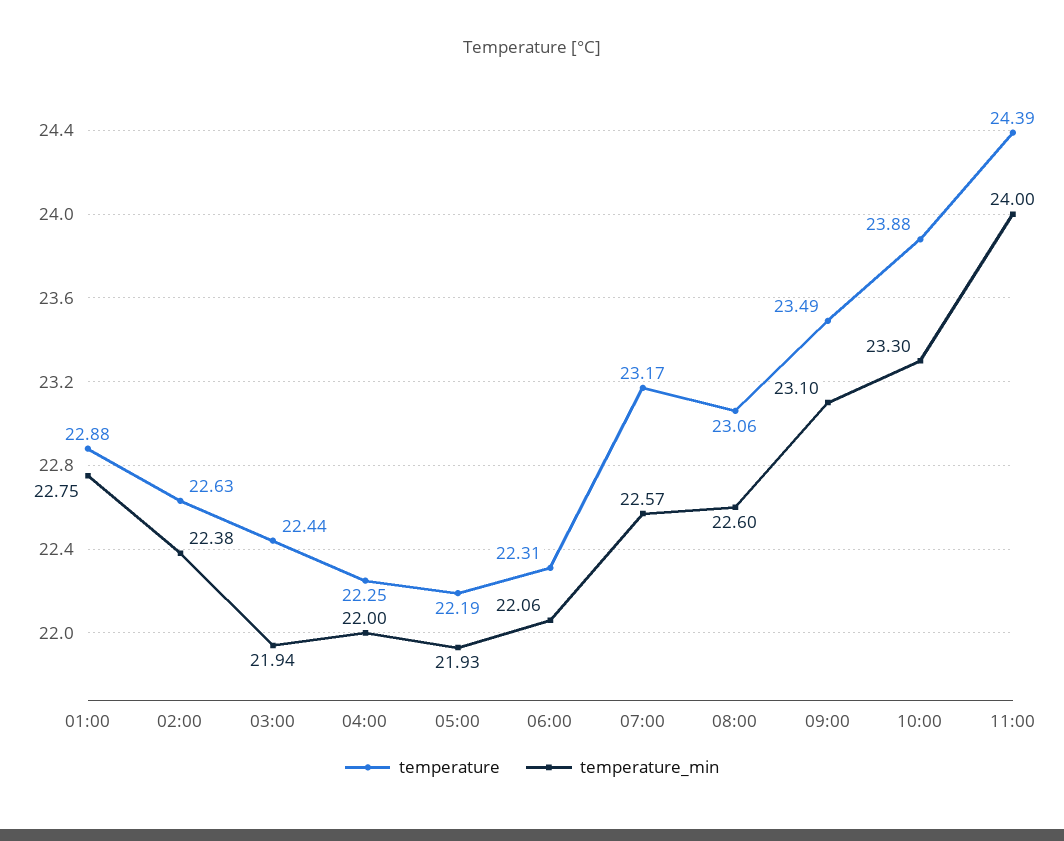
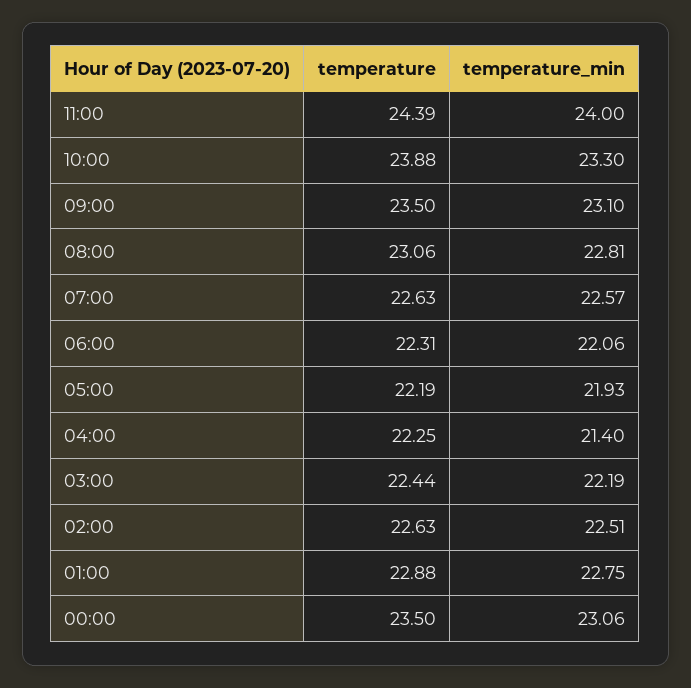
  {
    "temperature": {
      "01:00": 22.88,
      "02:00": 22.63,
      "03:00": 22.44,
      "04:00": 22.25,
      "05:00": 22.19,
      "06:00": 22.31,
-     "07:00": 23.17,
+     "07:00": 22.63,
      "08:00": 23.06,
-     "09:00": 23.49,
+     "09:00": 23.5,
      "10:00": 23.88,
-     "11:00": 24.39
+     "11:00": 24.39,
+     "00:00": 23.5
    },
    "temperature_min": {
      "01:00": 22.75,
-     "02:00": 22.38,
+     "02:00": 22.51,
-     "03:00": 21.94,
+     "03:00": 22.19,
-     "04:00": 22,
+     "04:00": 21.4,
      "05:00": 21.93,
      "06:00": 22.06,
      "07:00": 22.57,
-     "08:00": 22.6,
+     "08:00": 22.81,
      "09:00": 23.1,
      "10:00": 23.3,
-     "11:00": 24
+     "11:00": 24,
+     "00:00": 23.06
    }
  }

